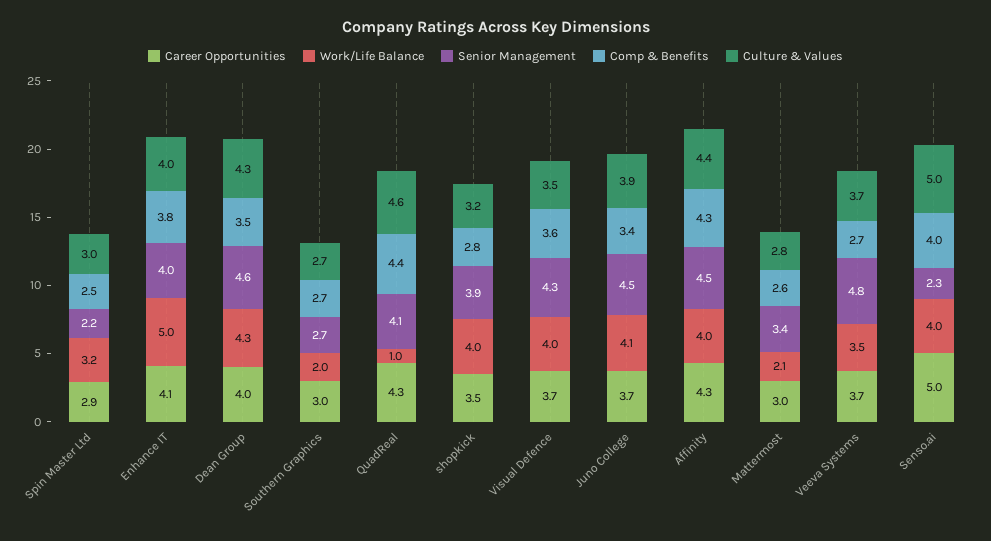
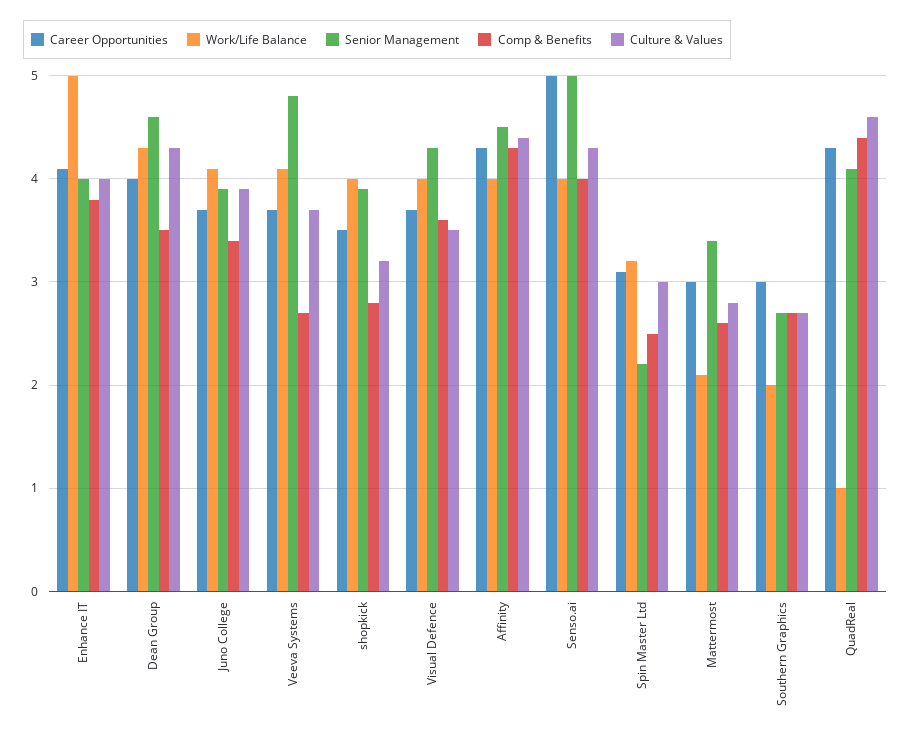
  {
    "Career Opportunities": {
-     "Spin Master Ltd": 2.9,
+     "Spin Master Ltd": 3.1,
      "Enhance IT": 4.1,
      "Dean Group": 4,
      "Southern Graphics": 3,
      "QuadReal": 4.3,
      "shopkick": 3.5,
      "Visual Defence": 3.7,
      "Juno College": 3.7,
      "Affinity": 4.3,
      "Mattermost": 3,
      "Veeva Systems": 3.7,
      "Senso.ai": 5
    },
    "Work/Life Balance": {
      "Spin Master Ltd": 3.2,
      "Enhance IT": 5,
      "Dean Group": 4.3,
      "Southern Graphics": 2,
      "QuadReal": 1,
      "shopkick": 4,
      "Visual Defence": 4,
      "Juno College": 4.1,
      "Affinity": 4,
      "Mattermost": 2.1,
-     "Veeva Systems": 3.5,
+     "Veeva Systems": 4.1,
      "Senso.ai": 4
    },
    "Senior Management": {
      "Spin Master Ltd": 2.2,
      "Enhance IT": 4,
      "Dean Group": 4.6,
      "Southern Graphics": 2.7,
      "QuadReal": 4.1,
      "shopkick": 3.9,
      "Visual Defence": 4.3,
-     "Juno College": 4.5,
+     "Juno College": 3.9,
      "Affinity": 4.5,
      "Mattermost": 3.4,
      "Veeva Systems": 4.8,
-     "Senso.ai": 2.3
+     "Senso.ai": 5
    },
    "Comp & Benefits": {
      "Spin Master Ltd": 2.5,
      "Enhance IT": 3.8,
      "Dean Group": 3.5,
      "Southern Graphics": 2.7,
      "QuadReal": 4.4,
      "shopkick": 2.8,
      "Visual Defence": 3.6,
      "Juno College": 3.4,
      "Affinity": 4.3,
      "Mattermost": 2.6,
      "Veeva Systems": 2.7,
      "Senso.ai": 4
    },
    "Culture & Values": {
      "Spin Master Ltd": 3,
      "Enhance IT": 4,
      "Dean Group": 4.3,
      "Southern Graphics": 2.7,
      "QuadReal": 4.6,
      "shopkick": 3.2,
      "Visual Defence": 3.5,
      "Juno College": 3.9,
      "Affinity": 4.4,
      "Mattermost": 2.8,
      "Veeva Systems": 3.7,
-     "Senso.ai": 5
+     "Senso.ai": 4.3
    }
  }

